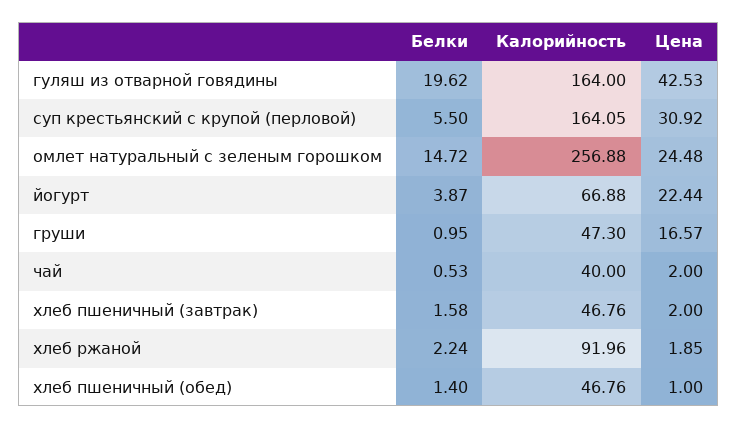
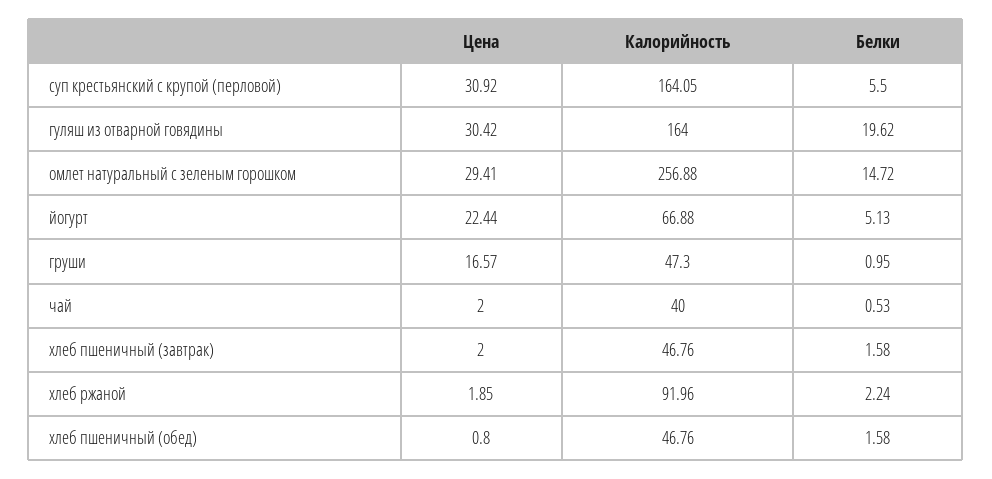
  {
    "Белки": {
      "гуляш из отварной говядины": 19.62,
      "суп крестьянский с крупой (перловой)": 5.5,
      "омлет натуральный с зеленым горошком": 14.72,
-     "йогурт": 3.87,
+     "йогурт": 5.13,
      "груши": 0.95,
      "чай": 0.53,
      "хлеб пшеничный (завтрак)": 1.58,
      "хлеб ржаной": 2.24,
-     "хлеб пшеничный (обед)": 1.4
+     "хлеб пшеничный (обед)": 1.58
    },
    "Калорийность": {
      "гуляш из отварной говядины": 164,
      "суп крестьянский с крупой (перловой)": 164.05,
      "омлет натуральный с зеленым горошком": 256.88,
      "йогурт": 66.88,
      "груши": 47.3,
      "чай": 40,
      "хлеб пшеничный (завтрак)": 46.76,
      "хлеб ржаной": 91.96,
      "хлеб пшеничный (обед)": 46.76
    },
    "Цена": {
-     "гуляш из отварной говядины": 42.53,
+     "гуляш из отварной говядины": 30.42,
      "суп крестьянский с крупой (перловой)": 30.92,
-     "омлет натуральный с зеленым горошком": 24.48,
+     "омлет натуральный с зеленым горошком": 29.41,
      "йогурт": 22.44,
      "груши": 16.57,
      "чай": 2,
      "хлеб пшеничный (завтрак)": 2,
      "хлеб ржаной": 1.85,
-     "хлеб пшеничный (обед)": 1
+     "хлеб пшеничный (обед)": 0.8
    }
  }

